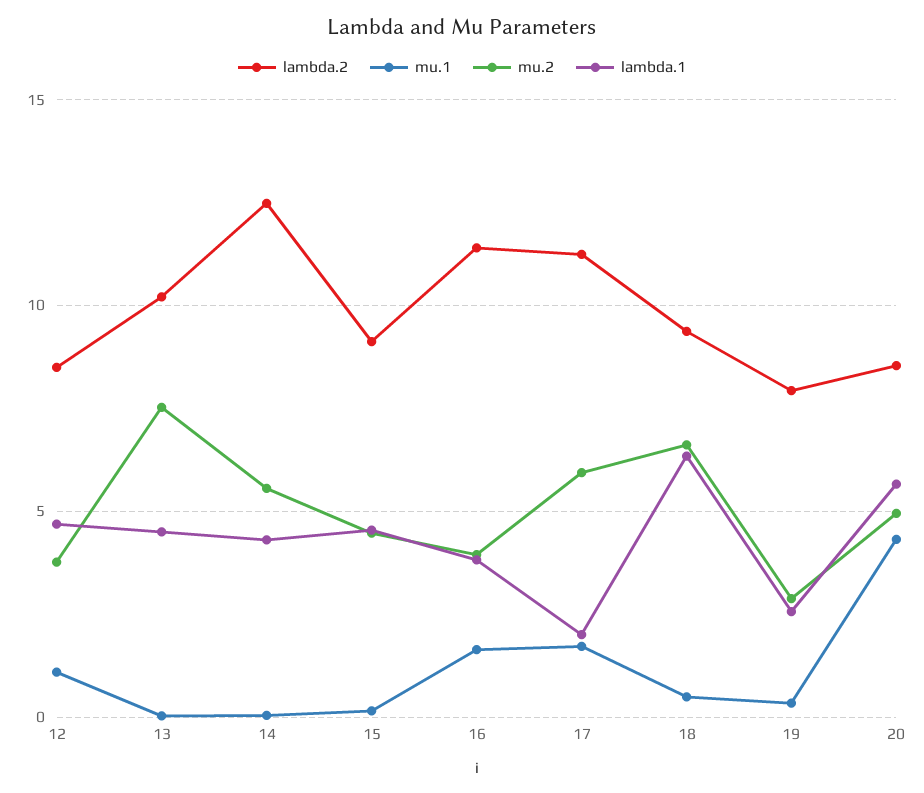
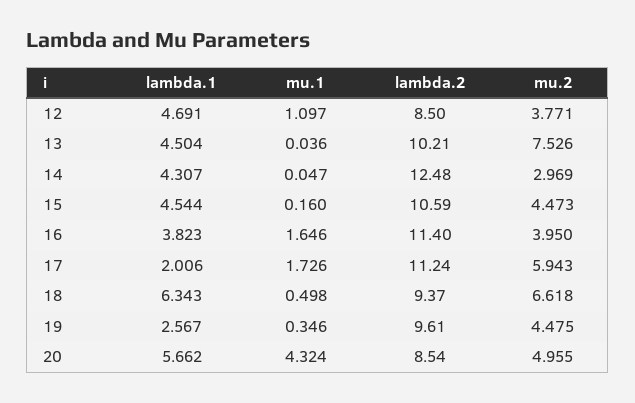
  {
    "lambda.2": {
      "12": 8.5,
      "13": 10.21,
      "14": 12.48,
-     "15": 9,
+     "15": 10.59,
      "16": 11.4,
      "17": 11.24,
      "18": 9.37,
-     "19": 8,
+     "19": 9.61,
      "20": 8.54
    },
    "mu.1": {
      "12": 1.097,
      "13": 0.036,
      "14": 0.047,
      "15": 0.16,
      "16": 1.646,
      "17": 1.726,
      "18": 0.498,
      "19": 0.346,
      "20": 4.324
    },
    "mu.2": {
      "12": 3.771,
      "13": 7.526,
-     "14": 5.5,
+     "14": 2.969,
      "15": 4.473,
      "16": 3.95,
      "17": 5.943,
      "18": 6.618,
-     "19": 3,
+     "19": 4.475,
      "20": 4.955
    },
    "lambda.1": {
      "12": 4.691,
      "13": 4.504,
      "14": 4.307,
      "15": 4.544,
      "16": 3.823,
      "17": 2.006,
      "18": 6.343,
      "19": 2.567,
      "20": 5.662
    }
  }

